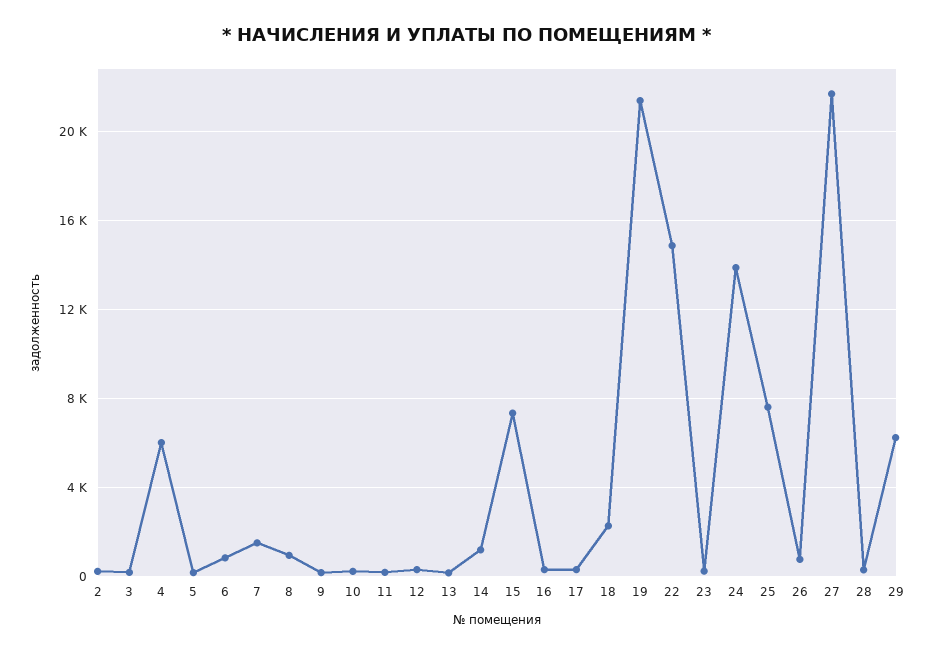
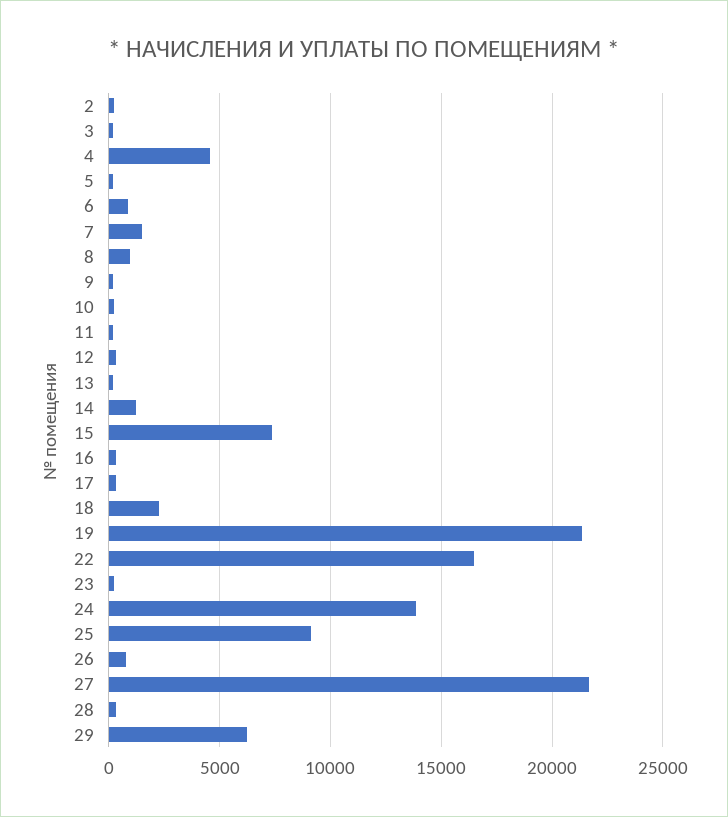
  {
    "2": 0,
    "3": 0,
-   "4": 6000,
+   "4": 4500,
    "5": 0,
    "6": 1000,
    "7": 1500,
    "8": 1000,
    "9": 0,
    "10": 0,
    "11": 0,
    "12": 500,
    "13": 0,
    "14": 1000,
    "15": 7500,
    "16": 500,
    "17": 500,
    "18": 2500,
    "19": 21500,
-   "22": 15000,
+   "22": 16500,
    "23": 0,
    "24": 14000,
-   "25": 7500,
+   "25": 9000,
    "26": 1000,
    "27": 21500,
    "28": 500,
    "29": 6000
  }

